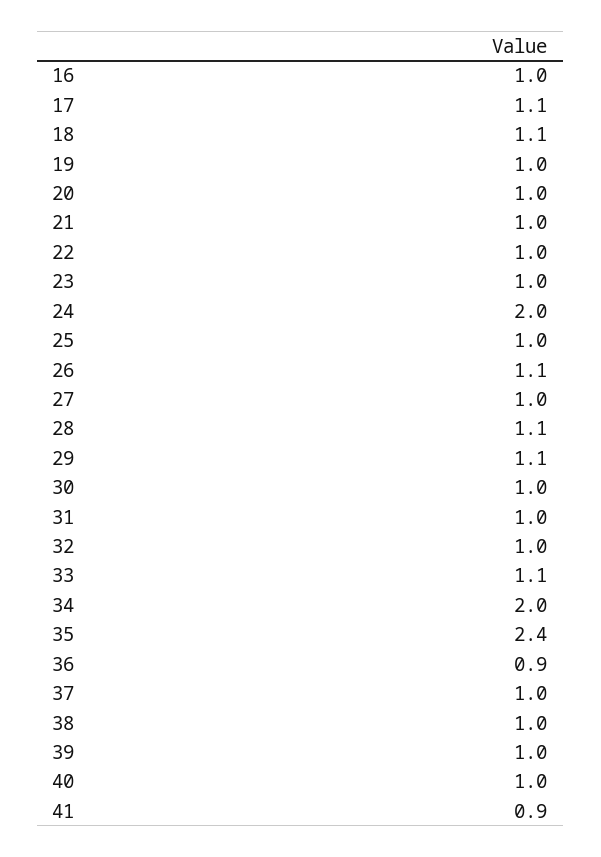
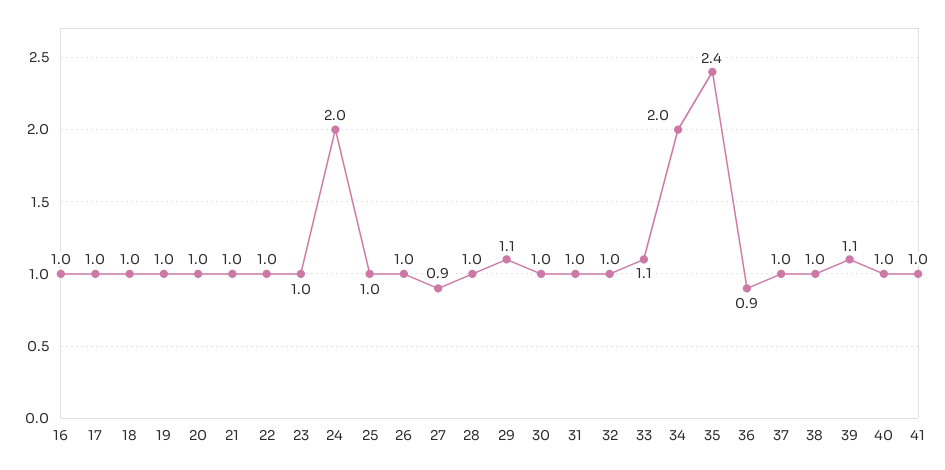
  {
    "16": 1,
-   "17": 1.1,
+   "17": 1,
-   "18": 1.1,
+   "18": 1,
    "19": 1,
    "20": 1,
    "21": 1,
    "22": 1,
    "23": 1,
    "24": 2,
    "25": 1,
-   "26": 1.1,
+   "26": 1,
-   "27": 1,
+   "27": 0.9,
-   "28": 1.1,
+   "28": 1,
    "29": 1.1,
    "30": 1,
    "31": 1,
    "32": 1,
    "33": 1.1,
    "34": 2,
    "35": 2.4,
    "36": 0.9,
    "37": 1,
    "38": 1,
-   "39": 1,
+   "39": 1.1,
    "40": 1,
-   "41": 0.9
+   "41": 1
  }

